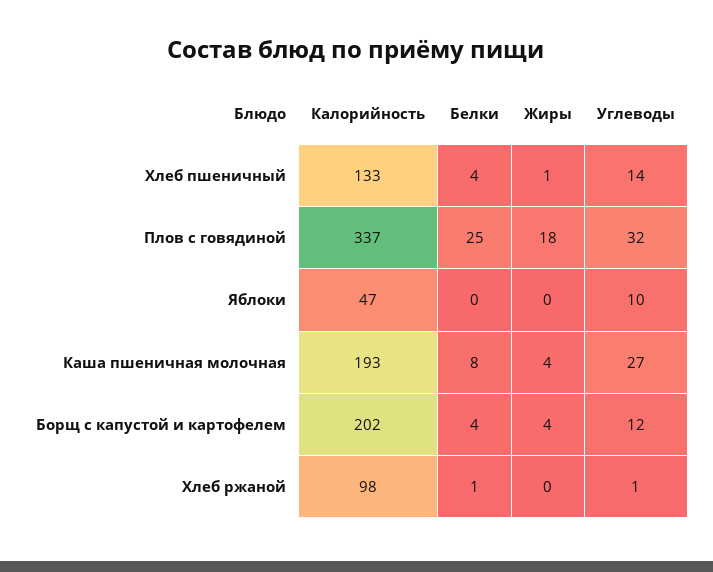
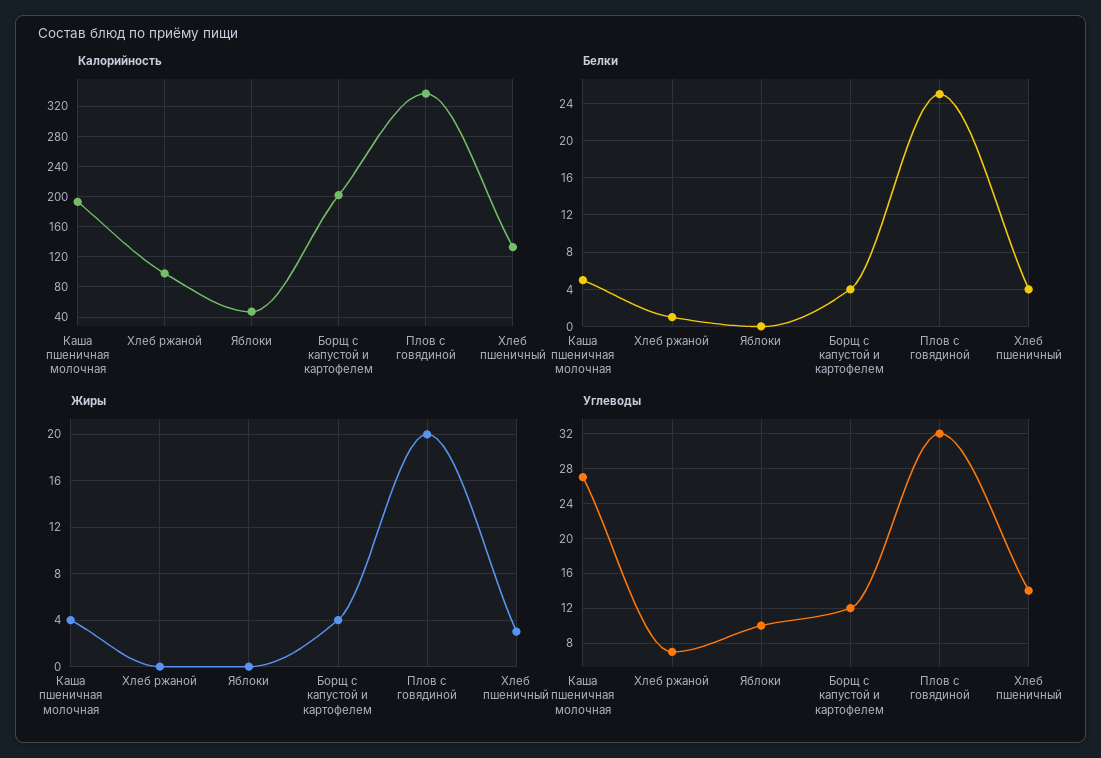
  {
    "Калорийность": {
      "Хлеб пшеничный": 133,
      "Плов с говядиной": 337,
      "Яблоки": 47,
      "Каша пшеничная молочная": 193,
      "Борщ с капустой и картофелем": 202,
      "Хлеб ржаной": 98
    },
    "Белки": {
      "Хлеб пшеничный": 4,
      "Плов с говядиной": 25,
      "Яблоки": 0,
-     "Каша пшеничная молочная": 8,
+     "Каша пшеничная молочная": 5,
      "Борщ с капустой и картофелем": 4,
      "Хлеб ржаной": 1
    },
    "Жиры": {
-     "Хлеб пшеничный": 1,
+     "Хлеб пшеничный": 3,
-     "Плов с говядиной": 18,
+     "Плов с говядиной": 20,
      "Яблоки": 0,
      "Каша пшеничная молочная": 4,
      "Борщ с капустой и картофелем": 4,
      "Хлеб ржаной": 0
    },
    "Углеводы": {
      "Хлеб пшеничный": 14,
      "Плов с говядиной": 32,
      "Яблоки": 10,
      "Каша пшеничная молочная": 27,
      "Борщ с капустой и картофелем": 12,
-     "Хлеб ржаной": 1
+     "Хлеб ржаной": 7
    }
  }

